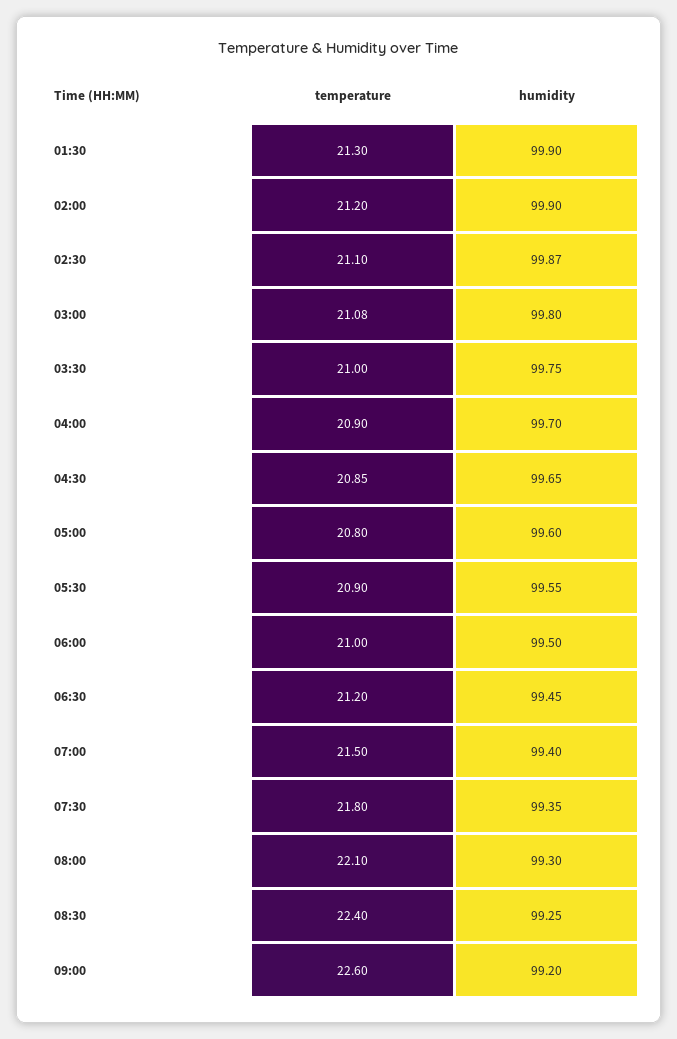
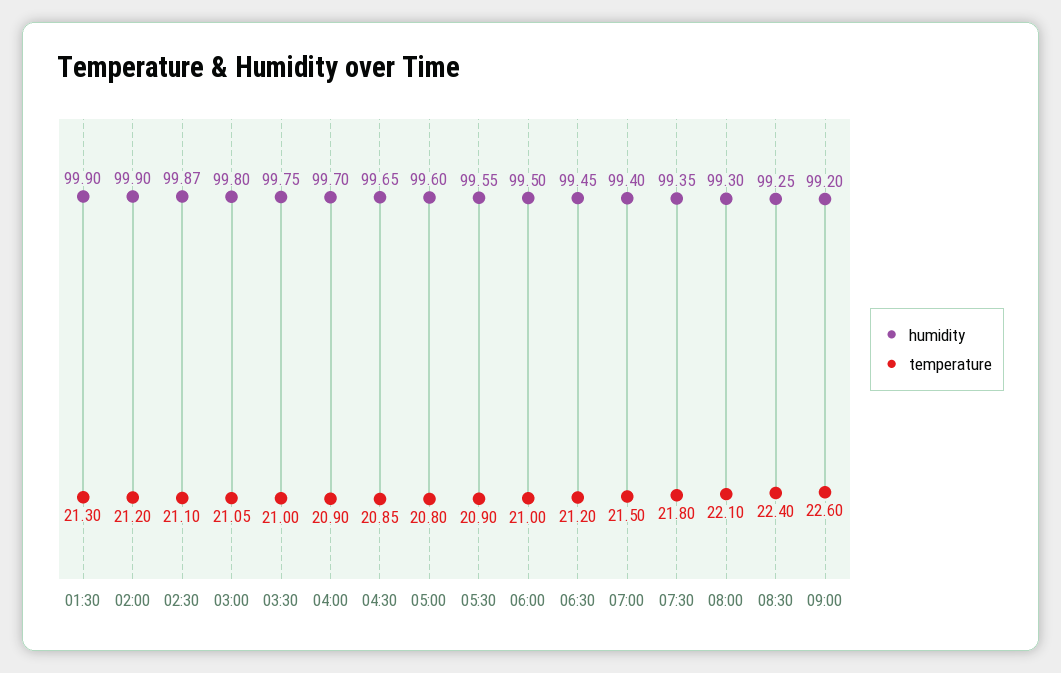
  {
    "temperature": {
      "01:30": 21.3,
      "02:00": 21.2,
      "02:30": 21.1,
-     "03:00": 21.08,
+     "03:00": 21.05,
      "03:30": 21,
      "04:00": 20.9,
      "04:30": 20.85,
      "05:00": 20.8,
      "05:30": 20.9,
      "06:00": 21,
      "06:30": 21.2,
      "07:00": 21.5,
      "07:30": 21.8,
      "08:00": 22.1,
      "08:30": 22.4,
      "09:00": 22.6
    },
    "humidity": {
      "01:30": 99.9,
      "02:00": 99.9,
      "02:30": 99.87,
      "03:00": 99.8,
      "03:30": 99.75,
      "04:00": 99.7,
      "04:30": 99.65,
      "05:00": 99.6,
      "05:30": 99.55,
      "06:00": 99.5,
      "06:30": 99.45,
      "07:00": 99.4,
      "07:30": 99.35,
      "08:00": 99.3,
      "08:30": 99.25,
      "09:00": 99.2
    }
  }

